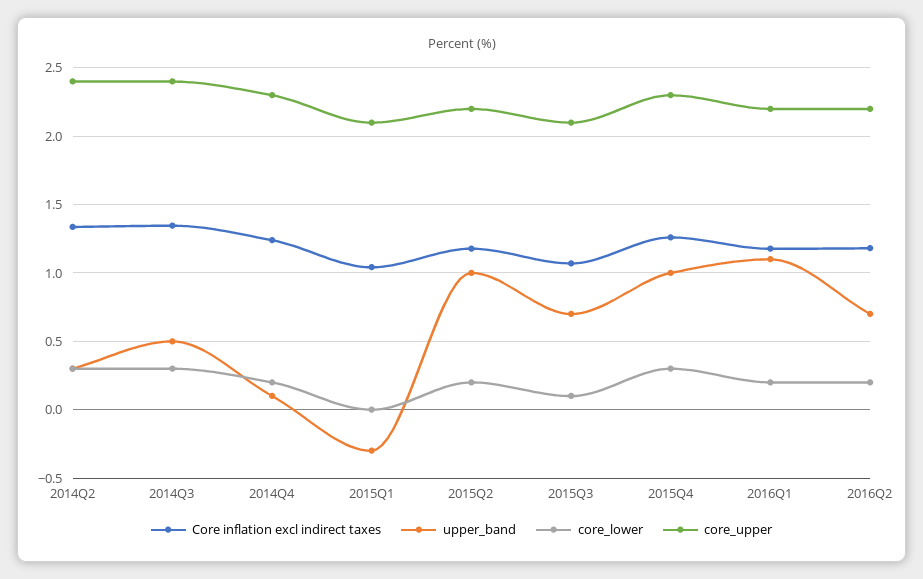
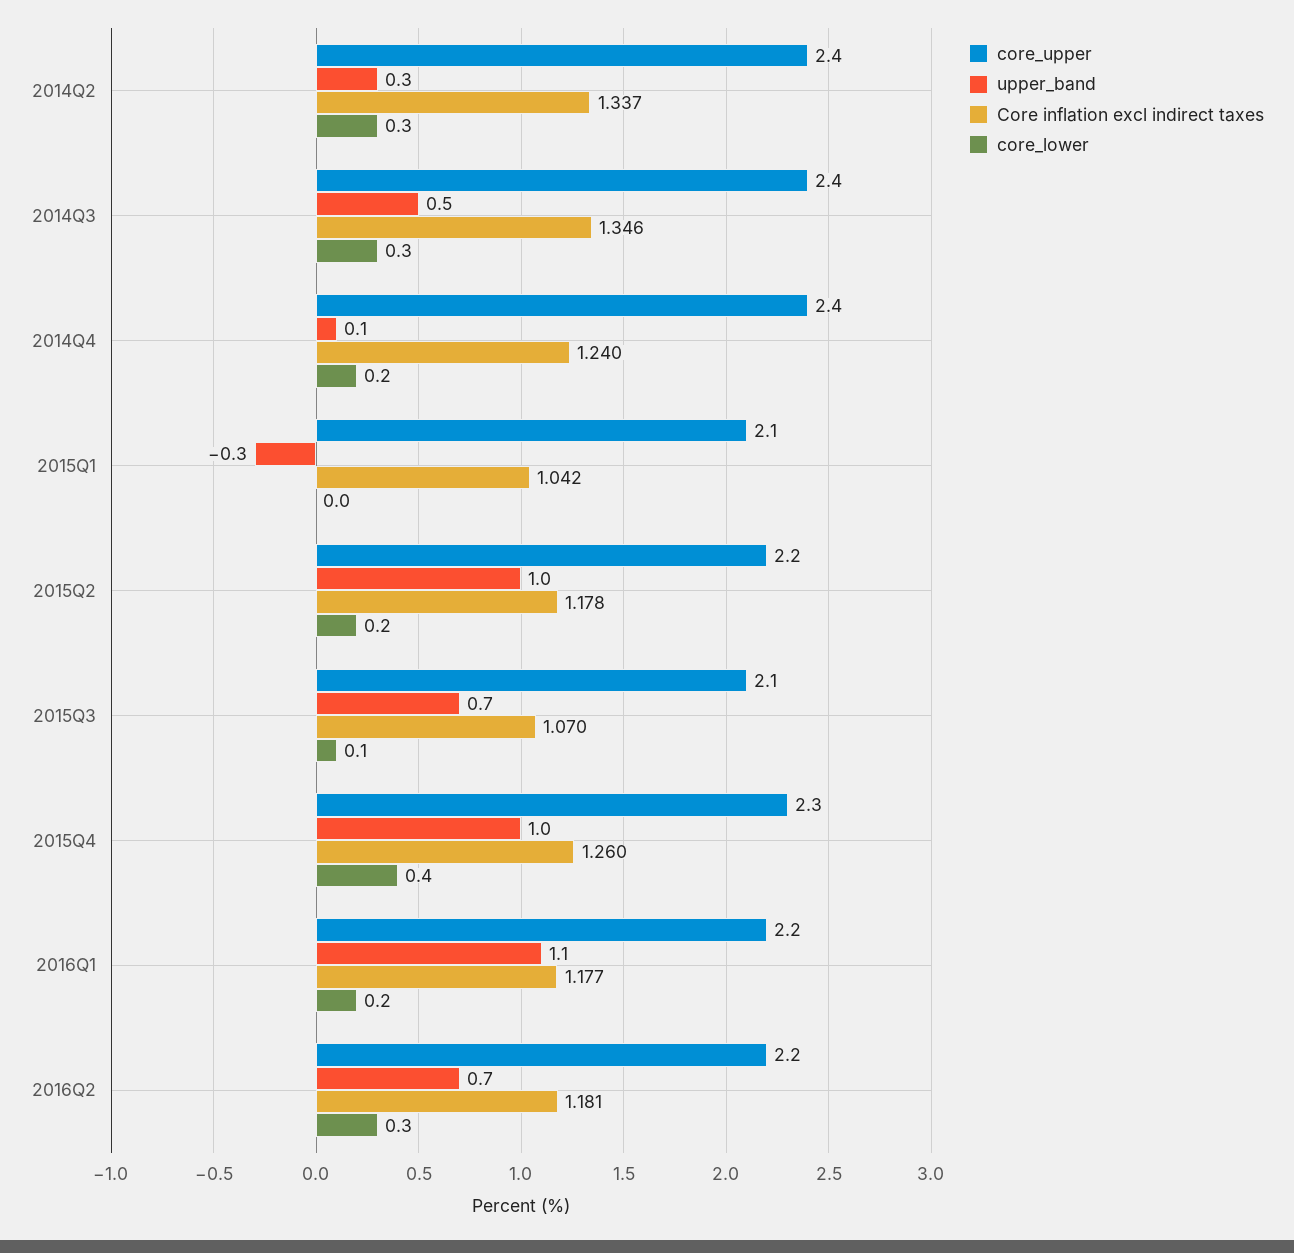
  {
    "Core inflation excl indirect taxes": {
      "2014Q2": 1.337,
      "2014Q3": 1.346,
      "2014Q4": 1.24,
      "2015Q1": 1.042,
      "2015Q2": 1.178,
      "2015Q3": 1.07,
      "2015Q4": 1.26,
      "2016Q1": 1.177,
      "2016Q2": 1.181
    },
    "upper_band": {
      "2014Q2": 0.3,
      "2014Q3": 0.5,
      "2014Q4": 0.1,
      "2015Q1": -0.3,
      "2015Q2": 1,
      "2015Q3": 0.7,
      "2015Q4": 1,
      "2016Q1": 1.1,
      "2016Q2": 0.7
    },
    "core_lower": {
      "2014Q2": 0.3,
      "2014Q3": 0.3,
      "2014Q4": 0.2,
      "2015Q1": 0,
      "2015Q2": 0.2,
      "2015Q3": 0.1,
-     "2015Q4": 0.3,
+     "2015Q4": 0.4,
      "2016Q1": 0.2,
-     "2016Q2": 0.2
+     "2016Q2": 0.3
    },
    "core_upper": {
      "2014Q2": 2.4,
      "2014Q3": 2.4,
-     "2014Q4": 2.3,
+     "2014Q4": 2.4,
      "2015Q1": 2.1,
      "2015Q2": 2.2,
      "2015Q3": 2.1,
      "2015Q4": 2.3,
      "2016Q1": 2.2,
      "2016Q2": 2.2
    }
  }

